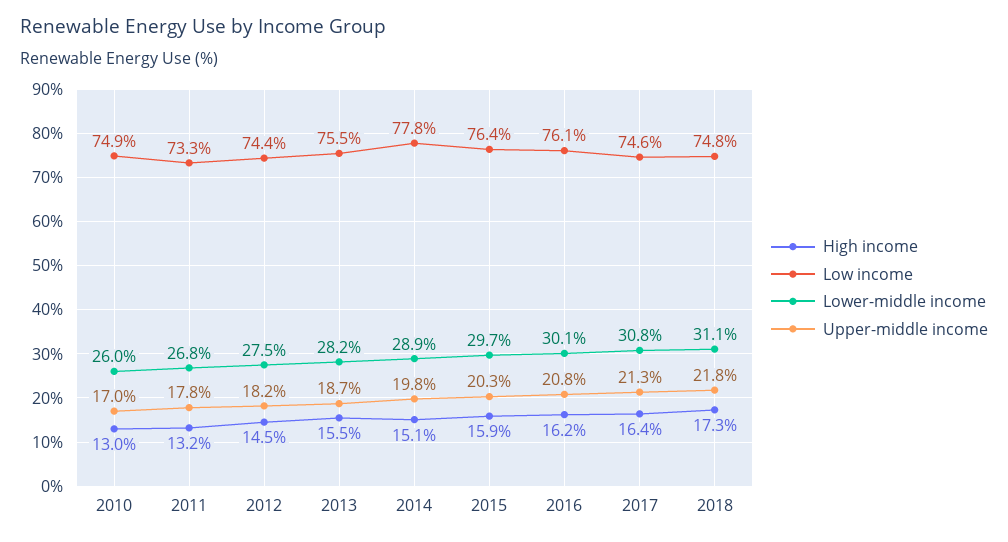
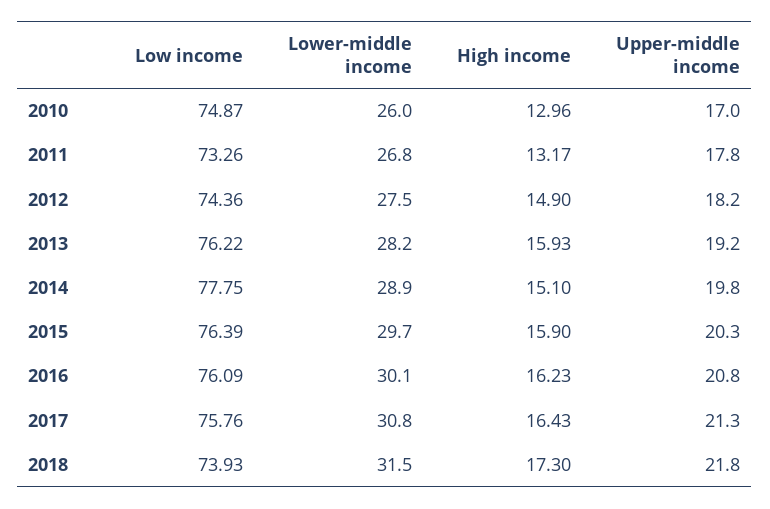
  {
    "High income": {
      "2010": 12.96,
      "2011": 13.17,
-     "2012": 14.5,
+     "2012": 14.9,
-     "2013": 15.5,
+     "2013": 15.93,
      "2014": 15.1,
      "2015": 15.9,
      "2016": 16.23,
      "2017": 16.43,
      "2018": 17.3
    },
    "Low income": {
      "2010": 74.87,
      "2011": 73.26,
      "2012": 74.36,
-     "2013": 75.5,
+     "2013": 76.22,
      "2014": 77.75,
      "2015": 76.39,
      "2016": 76.09,
-     "2017": 74.6,
+     "2017": 75.76,
-     "2018": 74.8
+     "2018": 73.93
    },
    "Lower-middle income": {
      "2010": 26,
      "2011": 26.8,
      "2012": 27.5,
      "2013": 28.2,
      "2014": 28.9,
      "2015": 29.7,
      "2016": 30.1,
      "2017": 30.8,
-     "2018": 31.1
+     "2018": 31.5
    },
    "Upper-middle income": {
      "2010": 17,
      "2011": 17.8,
      "2012": 18.2,
-     "2013": 18.7,
+     "2013": 19.2,
      "2014": 19.8,
      "2015": 20.3,
      "2016": 20.8,
      "2017": 21.3,
      "2018": 21.8
    }
  }

